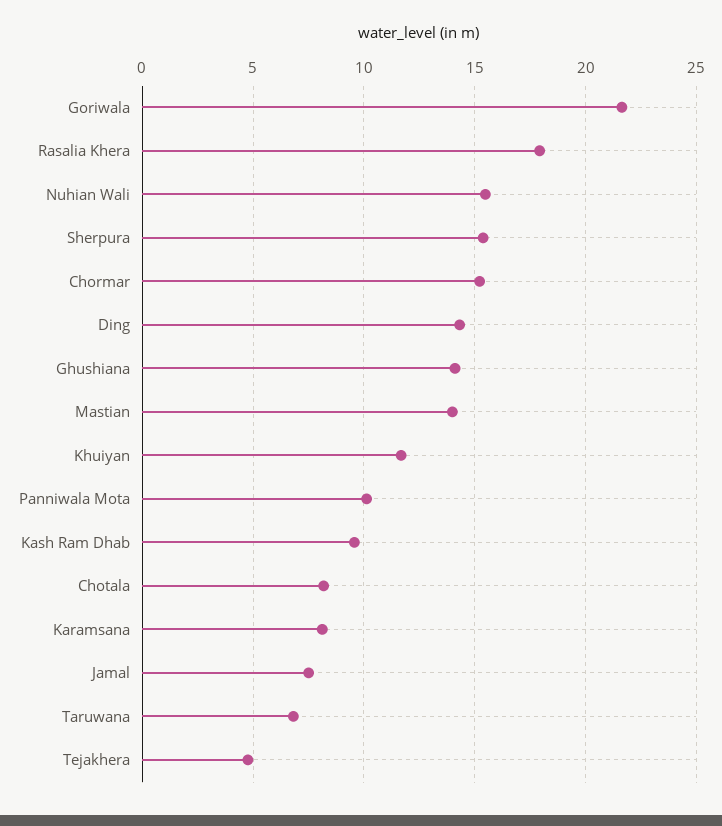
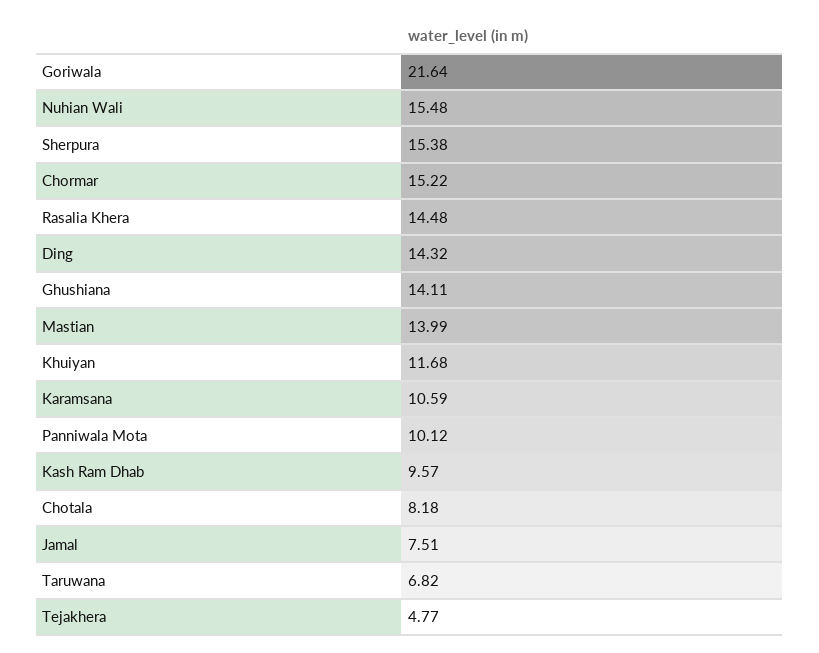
  {
    "Goriwala": 21.64,
-   "Rasalia Khera": 18,
+   "Rasalia Khera": 14.48,
    "Nuhian Wali": 15.48,
    "Sherpura": 15.38,
    "Chormar": 15.22,
    "Ding": 14.32,
    "Ghushiana": 14.11,
    "Mastian": 13.99,
    "Khuiyan": 11.68,
    "Panniwala Mota": 10.12,
    "Kash Ram Dhab": 9.57,
    "Chotala": 8.18,
-   "Karamsana": 8,
+   "Karamsana": 10.59,
    "Jamal": 7.51,
    "Taruwana": 6.82,
    "Tejakhera": 4.77
  }

